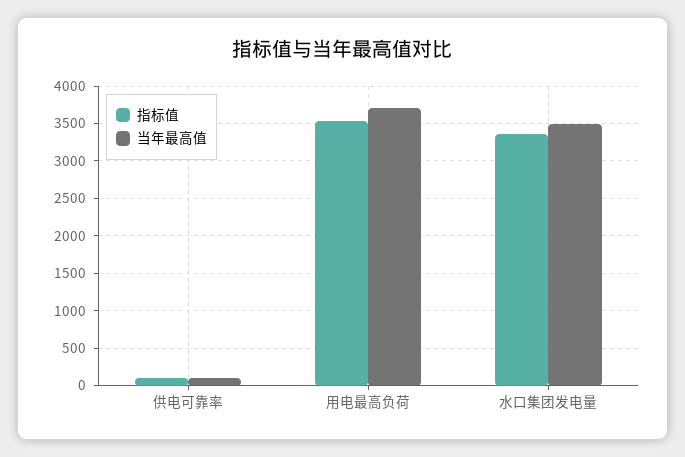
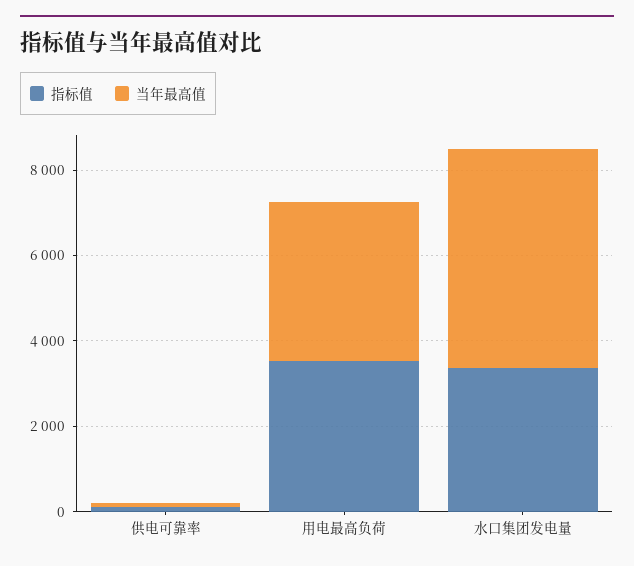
  {
    "指标值": {
      "供电可靠率": 100,
      "用电最高负荷": 3500,
      "水口集团发电量": 3400
    },
    "当年最高值": {
      "供电可靠率": 100,
      "用电最高负荷": 3700,
-     "水口集团发电量": 3500
+     "水口集团发电量": 5000
    }
  }

